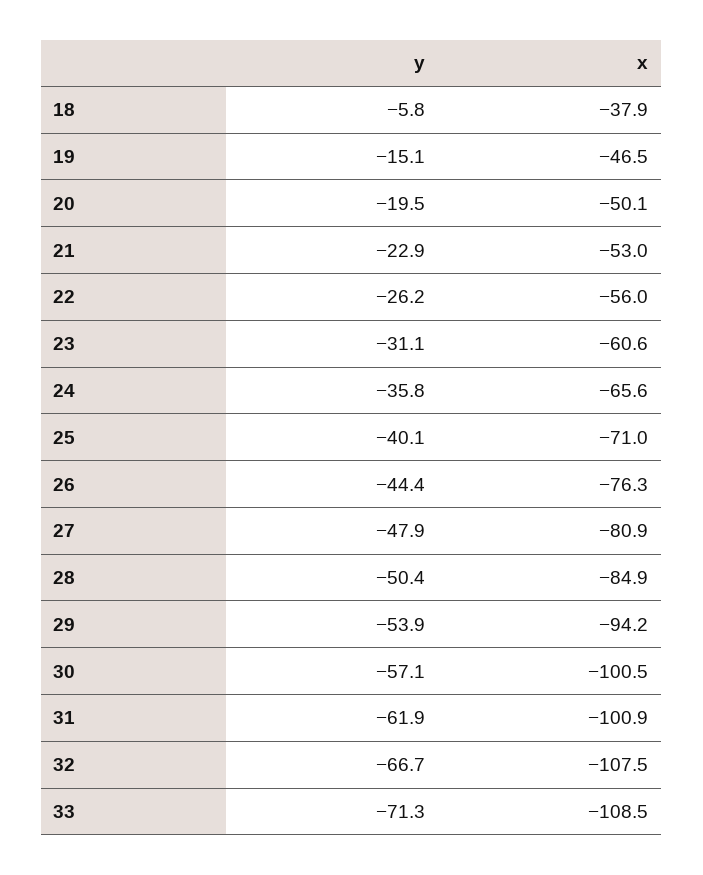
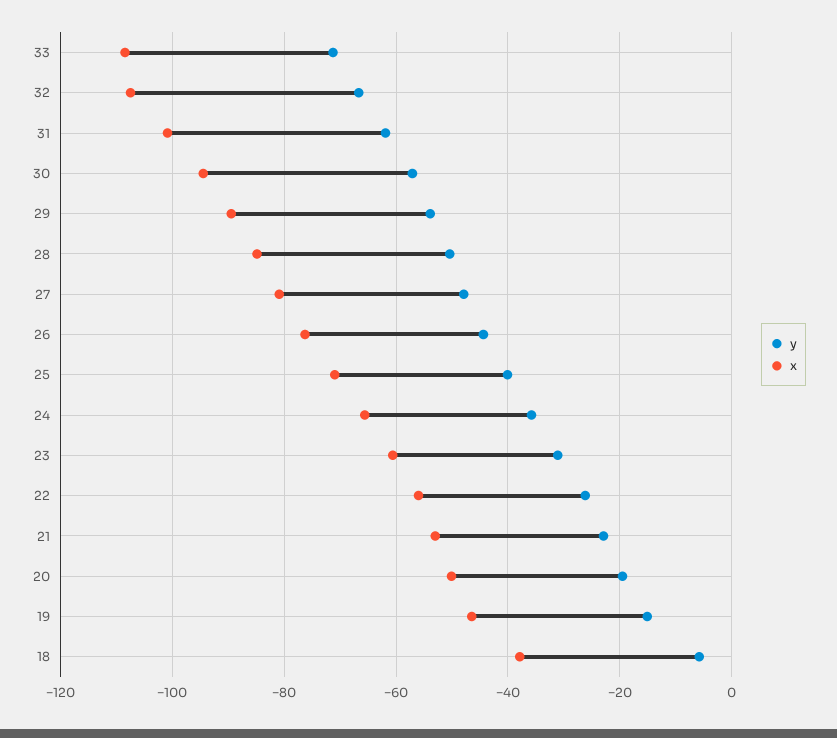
  {
    "y": {
      "18": -5.8,
      "19": -15.1,
      "20": -19.5,
      "21": -22.9,
      "22": -26.2,
      "23": -31.1,
      "24": -35.8,
      "25": -40.1,
      "26": -44.4,
      "27": -47.9,
      "28": -50.4,
      "29": -53.9,
      "30": -57.1,
      "31": -61.9,
      "32": -66.7,
      "33": -71.3
    },
    "x": {
      "18": -37.9,
      "19": -46.5,
      "20": -50.1,
      "21": -53,
      "22": -56,
      "23": -60.6,
      "24": -65.6,
      "25": -71,
      "26": -76.3,
      "27": -80.9,
      "28": -84.9,
-     "29": -94.2,
+     "29": -90,
-     "30": -100.5,
+     "30": -94,
      "31": -100.9,
      "32": -107.5,
      "33": -108.5
    }
  }

